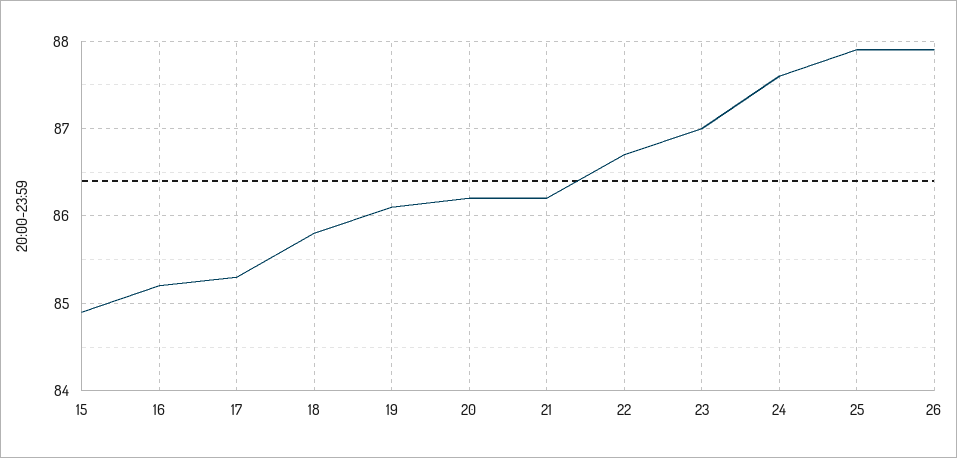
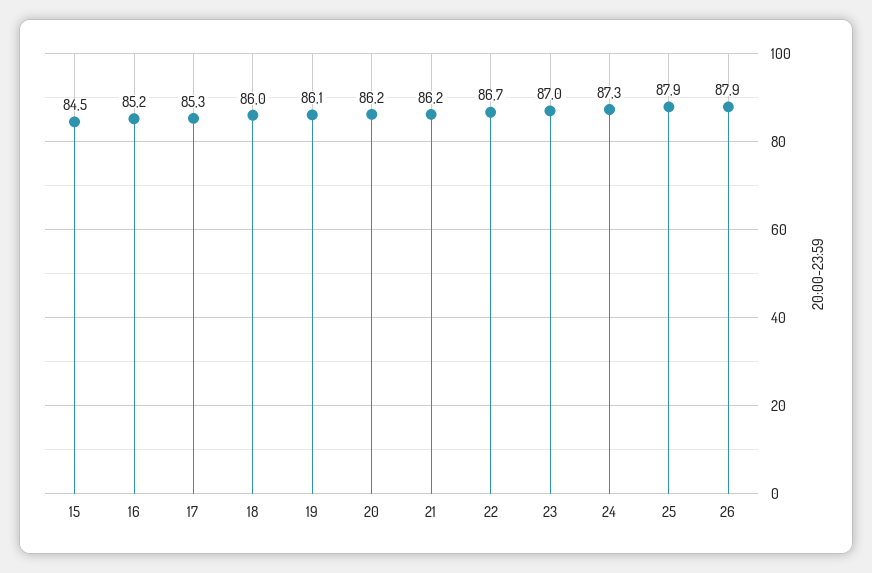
  {
-   "15": 84.9,
+   "15": 84.5,
    "16": 85.2,
    "17": 85.3,
-   "18": 85.8,
+   "18": 86,
    "19": 86.1,
    "20": 86.2,
    "21": 86.2,
    "22": 86.7,
    "23": 87,
-   "24": 87.6,
+   "24": 87.3,
    "25": 87.9,
    "26": 87.9
  }

